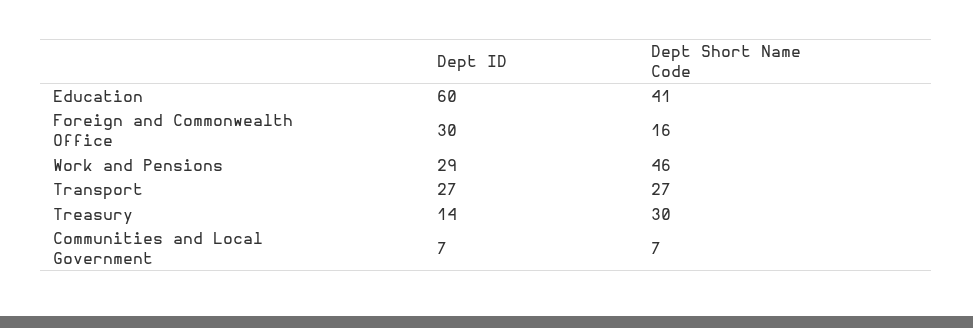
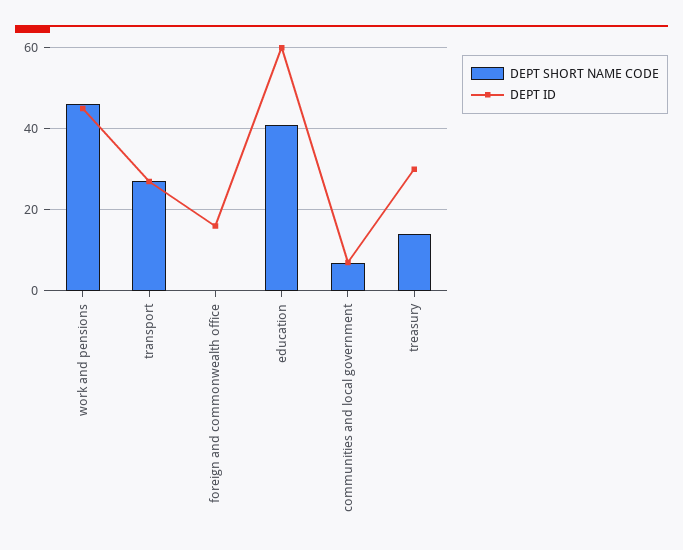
  {
    "Dept ID": {
      "Education": 60,
-     "Foreign and Commonwealth Office": 30,
+     "Foreign and Commonwealth Office": 15,
-     "Work and Pensions": 29,
+     "Work and Pensions": 45,
      "Transport": 27,
-     "Treasury": 14,
+     "Treasury": 30,
      "Communities and Local Government": 7
    },
    "Dept Short Name Code": {
      "Education": 41,
-     "Foreign and Commonwealth Office": 16,
+     "Foreign and Commonwealth Office": 0,
      "Work and Pensions": 46,
      "Transport": 27,
-     "Treasury": 30,
+     "Treasury": 15,
      "Communities and Local Government": 7
    }
  }

